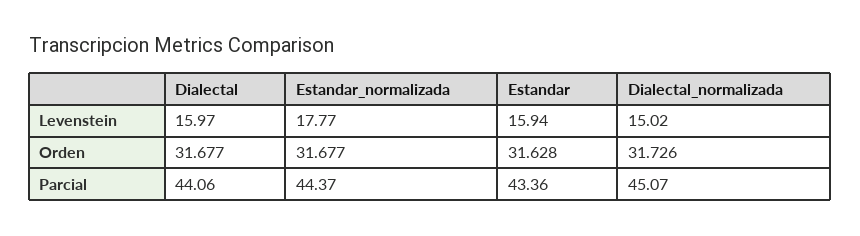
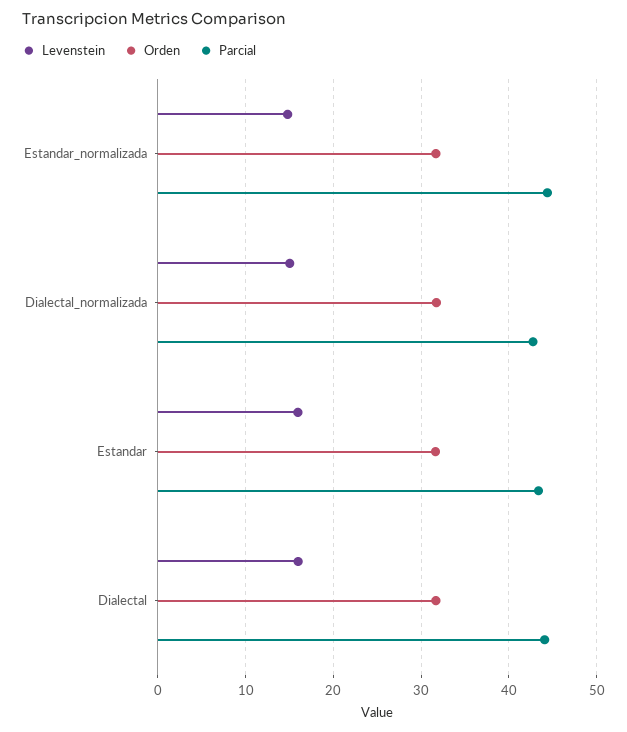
  {
    "Levenstein": {
      "Dialectal": 15.97,
-     "Estandar_normalizada": 17.77,
+     "Estandar_normalizada": 15,
      "Estandar": 15.94,
      "Dialectal_normalizada": 15.02
    },
    "Orden": {
      "Dialectal": 31.677,
      "Estandar_normalizada": 31.677,
      "Estandar": 31.628,
      "Dialectal_normalizada": 31.726
    },
    "Parcial": {
      "Dialectal": 44.06,
      "Estandar_normalizada": 44.37,
      "Estandar": 43.36,
-     "Dialectal_normalizada": 45.07
+     "Dialectal_normalizada": 43
    }
  }

